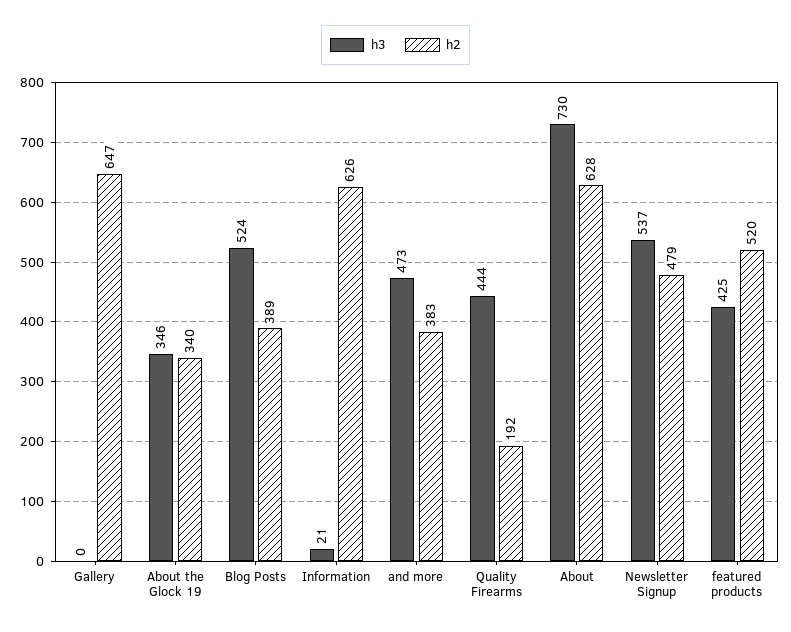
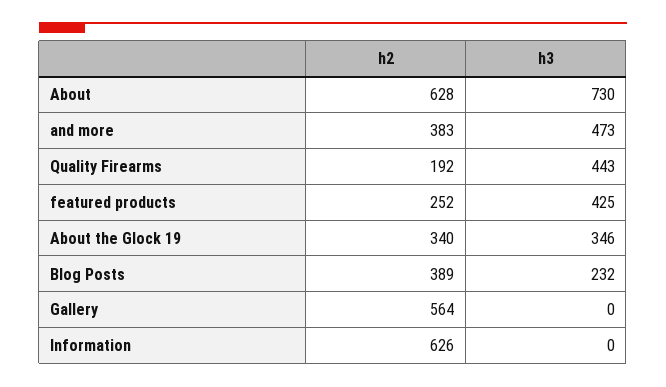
  {
    "h3": {
      "Gallery": 0,
      "About the Glock 19": 346,
-     "Blog Posts": 524,
+     "Blog Posts": 232,
-     "Information": 21,
+     "Information": 0,
      "and more": 473,
-     "Quality Firearms": 444,
+     "Quality Firearms": 443,
      "About": 730,
-     "Newsletter Signup": 537,
      "featured products": 425
    },
    "h2": {
-     "Gallery": 647,
+     "Gallery": 564,
      "About the Glock 19": 340,
      "Blog Posts": 389,
      "Information": 626,
      "and more": 383,
      "Quality Firearms": 192,
      "About": 628,
-     "Newsletter Signup": 479,
-     "featured products": 520
+     "featured products": 252
    }
  }

